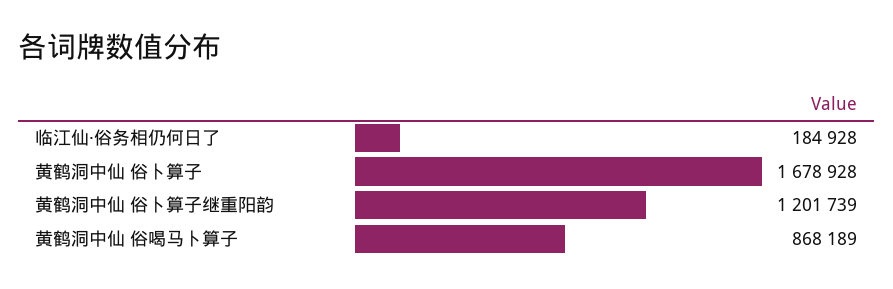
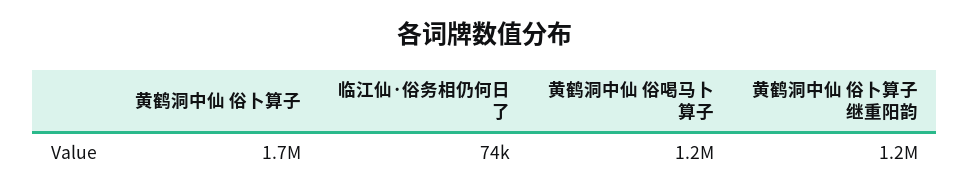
  {
-   "临江仙·俗务相仍何日了": 184928,
+   "临江仙·俗务相仍何日了": 74000,
    "黄鹤洞中仙 俗卜算子": 1678928,
    "黄鹤洞中仙 俗卜算子继重阳韵": 1201739,
-   "黄鹤洞中仙 俗喝马卜算子": 868189
+   "黄鹤洞中仙 俗喝马卜算子": 1200000
  }

